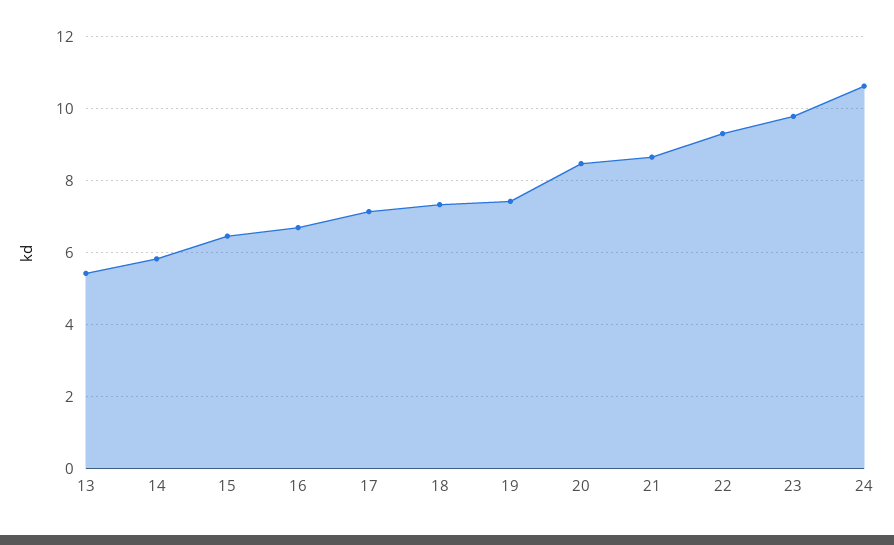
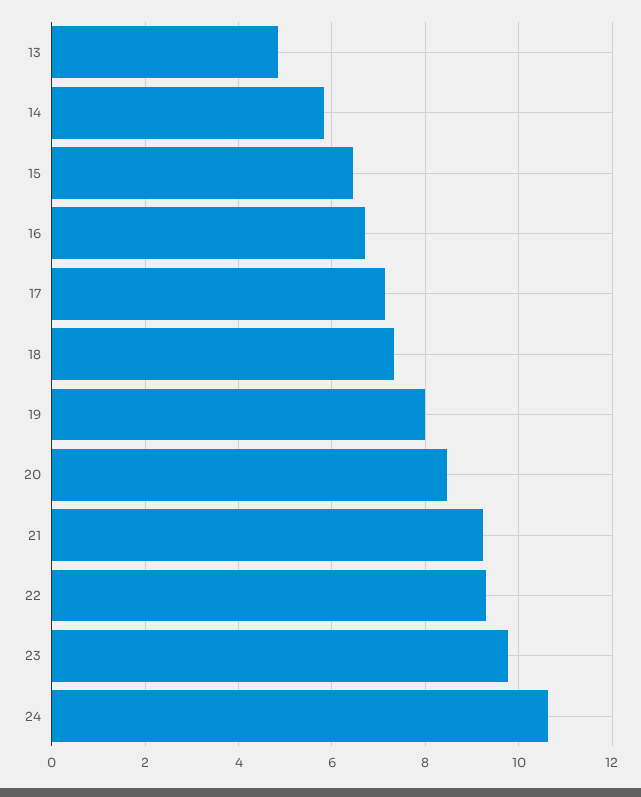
  {
-   "13": 5.4,
+   "13": 4.8,
    "14": 5.8,
    "15": 6.4,
    "16": 6.6,
    "17": 7.2,
    "18": 7.4,
-   "19": 7.4,
+   "19": 8,
    "20": 8.4,
-   "21": 8.6,
+   "21": 9.2,
    "22": 9.4,
    "23": 9.8,
    "24": 10.6
  }

